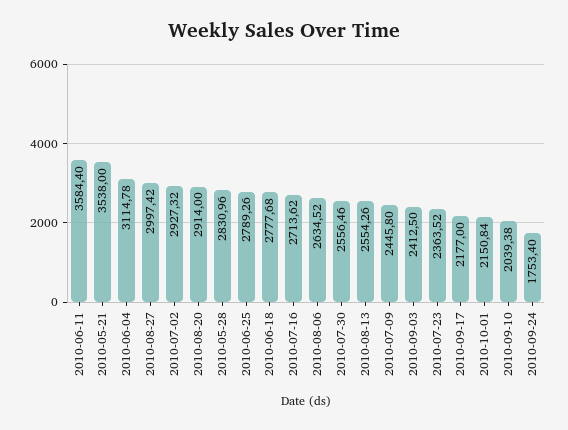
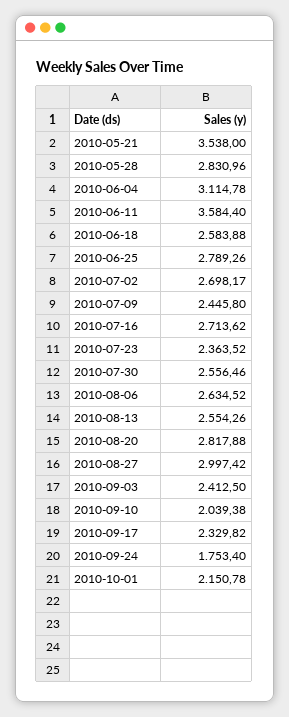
  {
    "2010-06-11": 3584.4,
    "2010-05-21": 3538,
    "2010-06-04": 3114.78,
    "2010-08-27": 2997.42,
-   "2010-07-02": 2927.32,
+   "2010-07-02": 2698.17,
-   "2010-08-20": 2914,
+   "2010-08-20": 2817.88,
    "2010-05-28": 2830.96,
    "2010-06-25": 2789.26,
-   "2010-06-18": 2777.68,
+   "2010-06-18": 2583.88,
    "2010-07-16": 2713.62,
    "2010-08-06": 2634.52,
    "2010-07-30": 2556.46,
    "2010-08-13": 2554.26,
    "2010-07-09": 2445.8,
    "2010-09-03": 2412.5,
    "2010-07-23": 2363.52,
-   "2010-09-17": 2177,
+   "2010-09-17": 2329.82,
-   "2010-10-01": 2150.84,
+   "2010-10-01": 2150.78,
    "2010-09-10": 2039.38,
    "2010-09-24": 1753.4
  }

